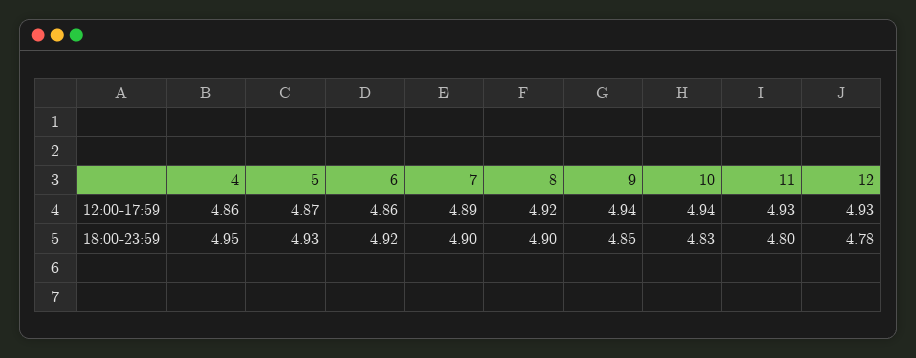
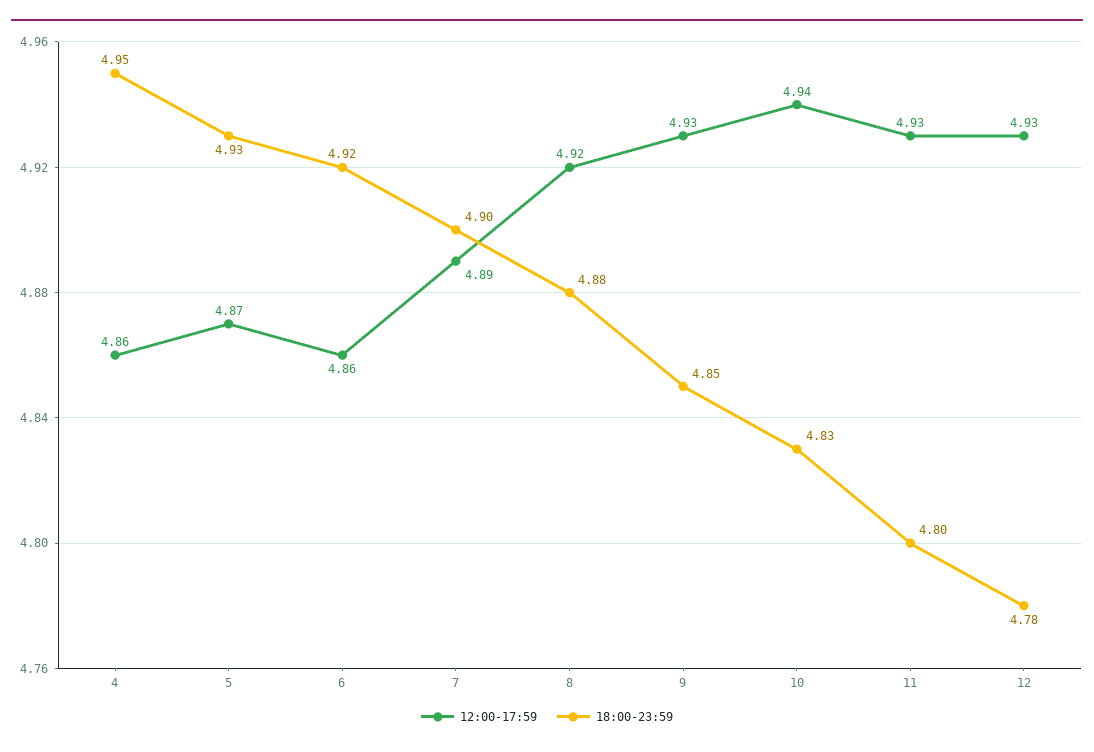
  {
    "12:00-17:59": {
      "4": 4.86,
      "5": 4.87,
      "6": 4.86,
      "7": 4.89,
      "8": 4.92,
-     "9": 4.94,
+     "9": 4.93,
      "10": 4.94,
      "11": 4.93,
      "12": 4.93
    },
    "18:00-23:59": {
      "4": 4.95,
      "5": 4.93,
      "6": 4.92,
      "7": 4.9,
-     "8": 4.9,
+     "8": 4.88,
      "9": 4.85,
      "10": 4.83,
      "11": 4.8,
      "12": 4.78
    }
  }

